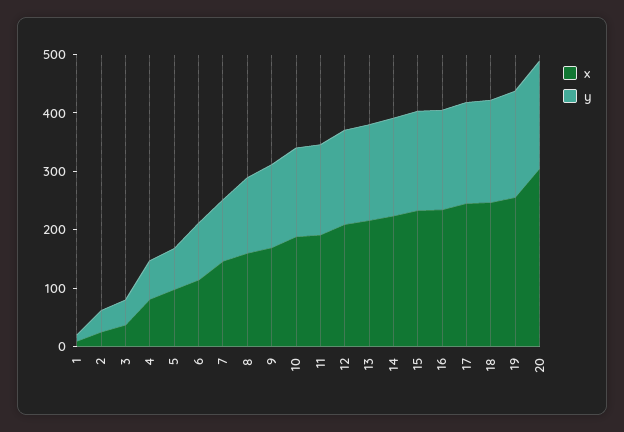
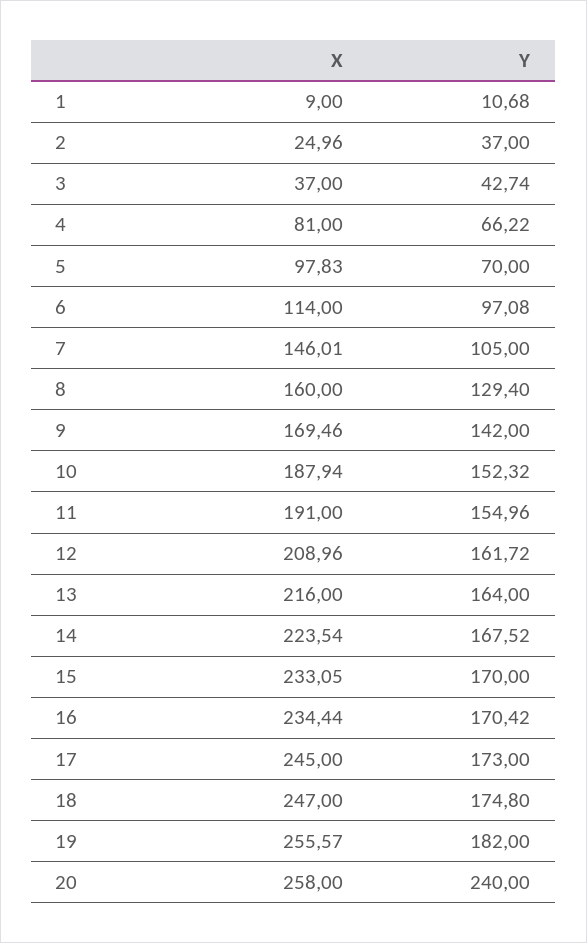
  {
    "x": {
      "1": 9,
      "2": 24.96,
      "3": 37,
      "4": 81,
      "5": 97.83,
      "6": 114,
      "7": 146.01,
      "8": 160,
      "9": 169.46,
      "10": 187.94,
      "11": 191,
      "12": 208.96,
      "13": 216,
      "14": 223.54,
      "15": 233.05,
      "16": 234.44,
      "17": 245,
      "18": 247,
      "19": 255.57,
-     "20": 300
+     "20": 258
    },
    "y": {
      "1": 10.68,
      "2": 37,
      "3": 42.74,
      "4": 66.22,
      "5": 70,
      "6": 97.08,
      "7": 105,
      "8": 129.4,
      "9": 142,
      "10": 152.32,
      "11": 154.96,
      "12": 161.72,
      "13": 164,
      "14": 167.52,
      "15": 170,
      "16": 170.42,
      "17": 173,
      "18": 174.8,
      "19": 182,
-     "20": 180
+     "20": 240
    }
  }

